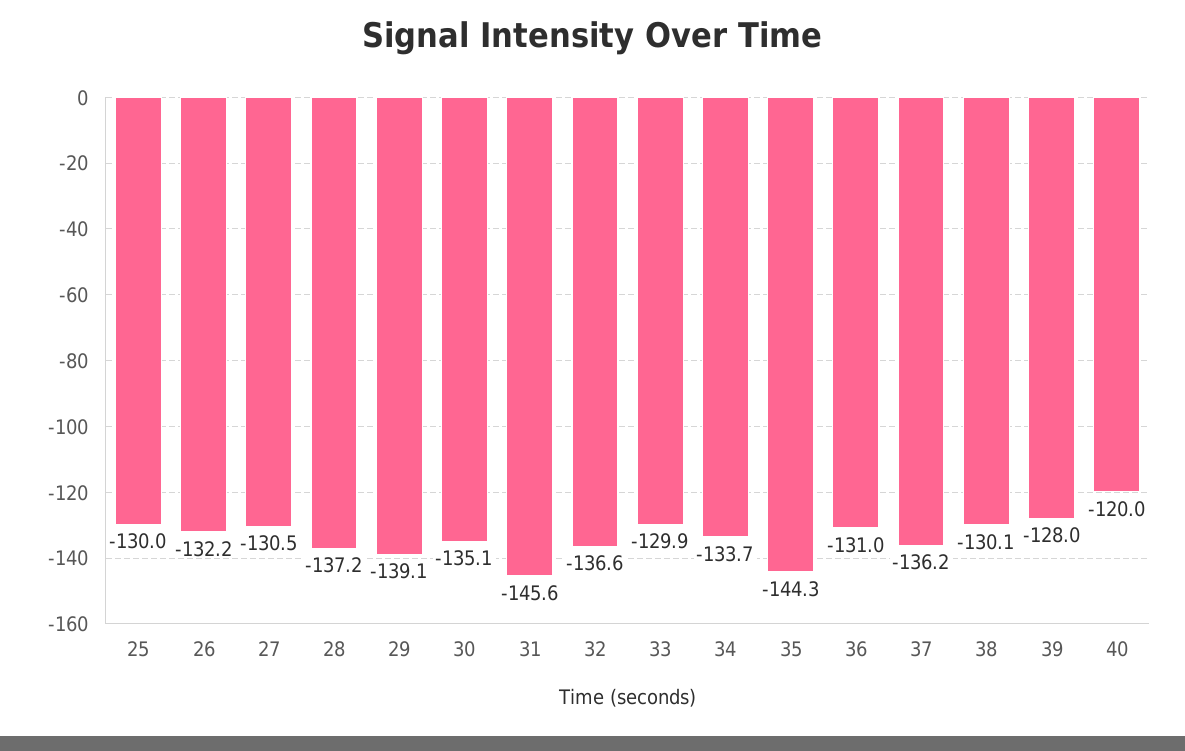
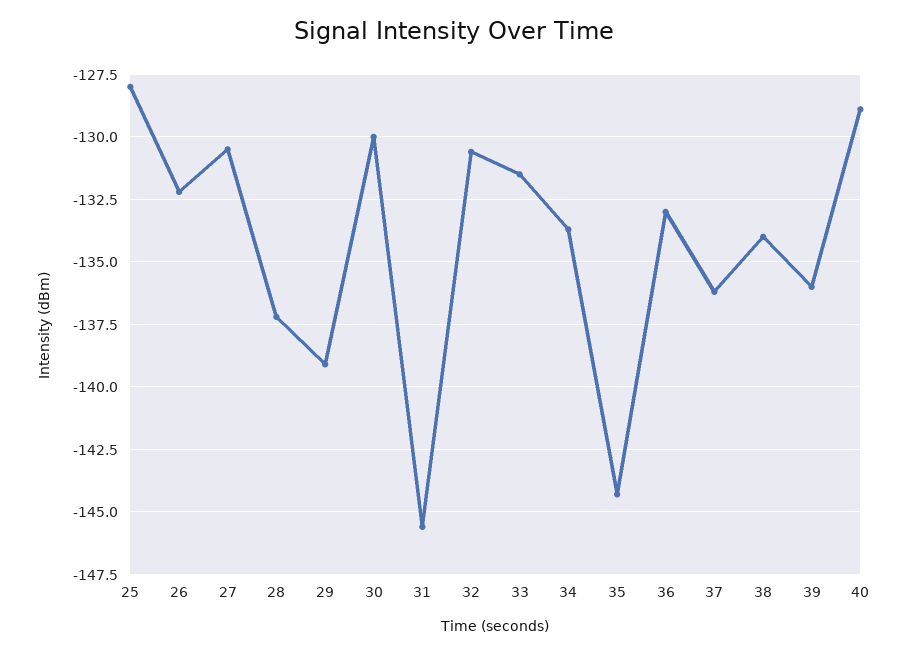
  {
-   "25": -130,
+   "25": -128,
    "26": -132.2,
    "27": -130.5,
    "28": -137.2,
    "29": -139.1,
-   "30": -135.1,
+   "30": -130,
    "31": -145.6,
-   "32": -136.6,
+   "32": -130.5,
-   "33": -129.9,
+   "33": -131.5,
    "34": -133.7,
    "35": -144.3,
-   "36": -131,
+   "36": -133,
    "37": -136.2,
-   "38": -130.1,
+   "38": -134,
-   "39": -128,
+   "39": -136,
-   "40": -120
+   "40": -129
  }

